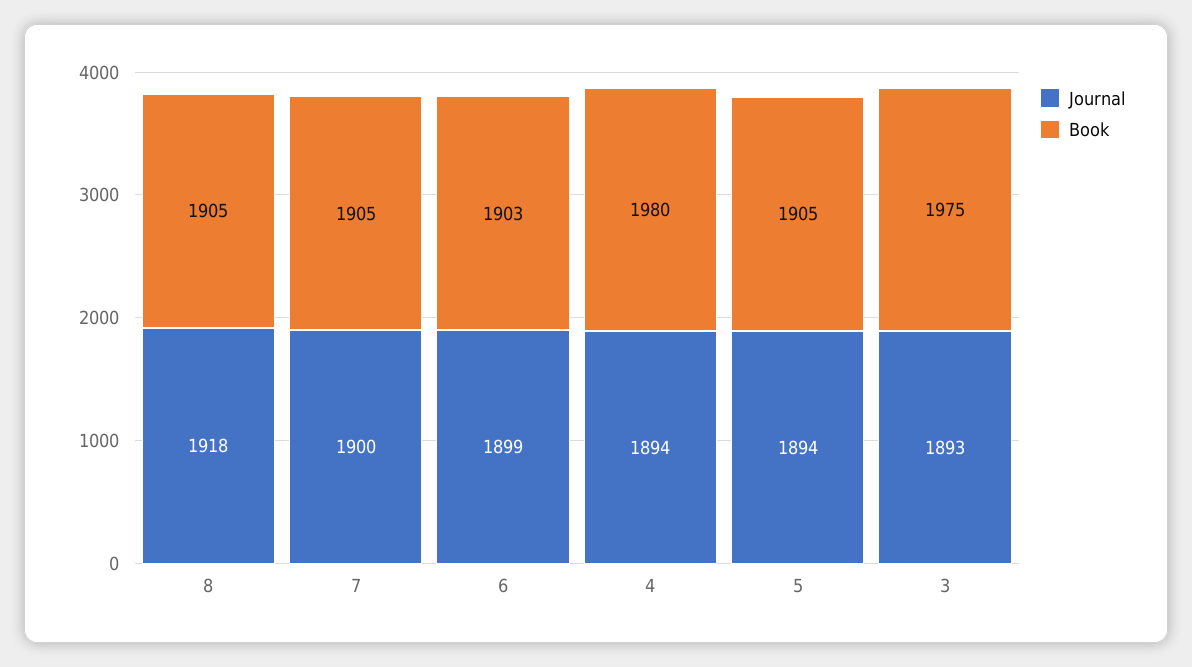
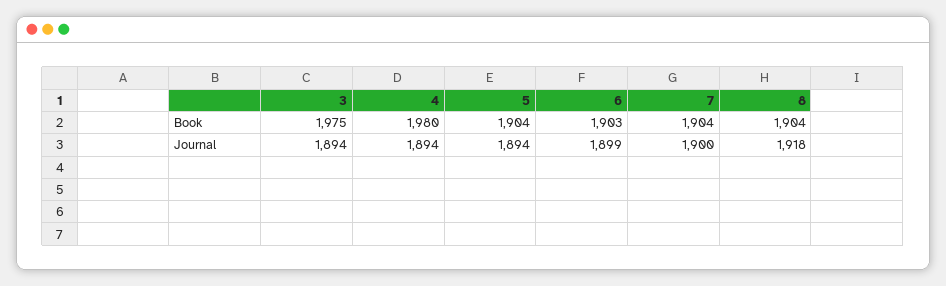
  {
    "Journal": {
      "8": 1918,
      "7": 1900,
      "6": 1899,
      "4": 1894,
      "5": 1894,
-     "3": 1893
+     "3": 1894
    },
    "Book": {
-     "8": 1905,
+     "8": 1904,
-     "7": 1905,
+     "7": 1904,
      "6": 1903,
      "4": 1980,
-     "5": 1905,
+     "5": 1904,
      "3": 1975
    }
  }

